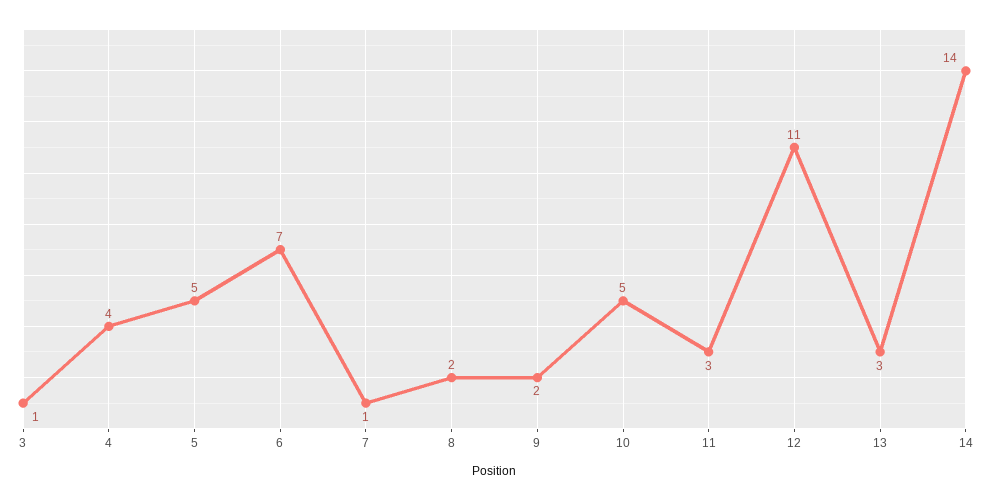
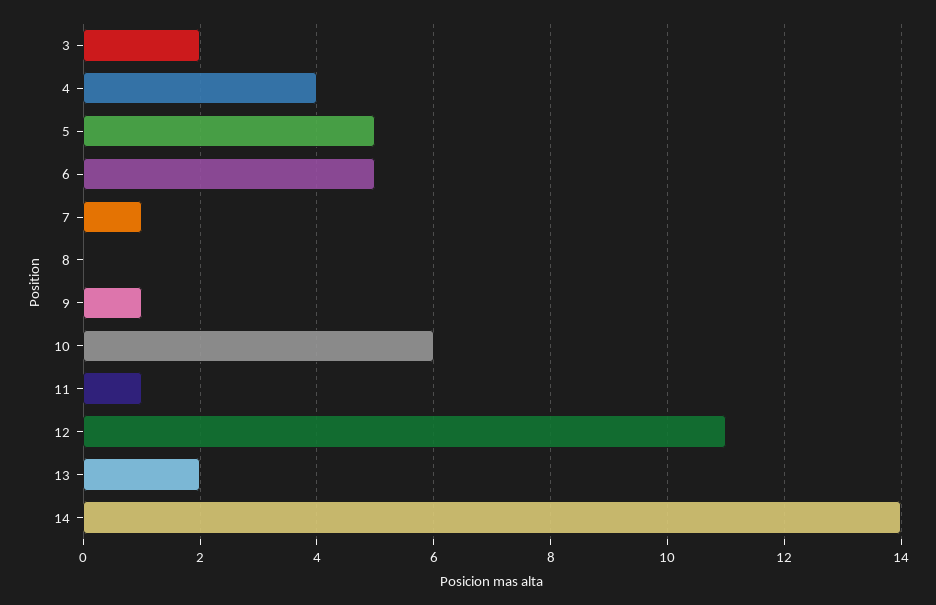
  {
-   "3": 1,
+   "3": 2,
    "4": 4,
    "5": 5,
-   "6": 7,
+   "6": 5,
    "7": 1,
-   "8": 2,
+   "8": 0,
-   "9": 2,
+   "9": 1,
-   "10": 5,
+   "10": 6,
-   "11": 3,
+   "11": 1,
    "12": 11,
-   "13": 3,
+   "13": 2,
    "14": 14
  }

